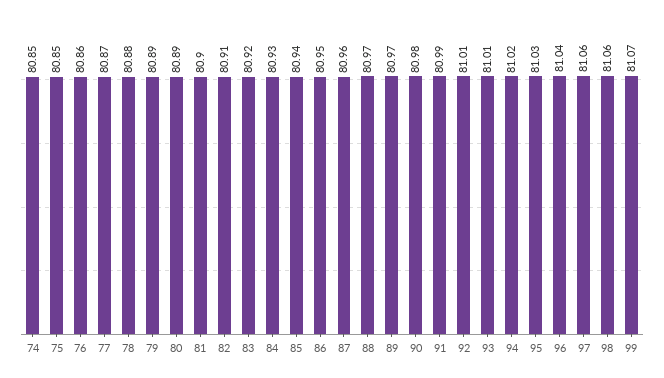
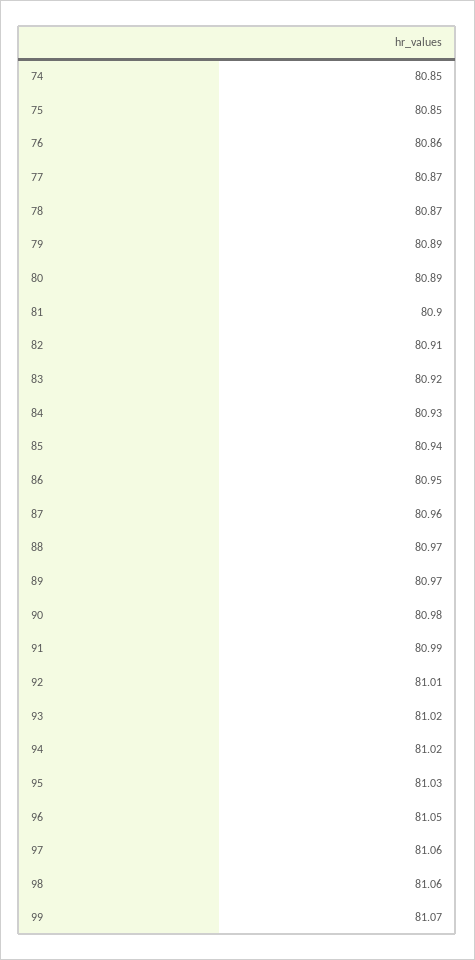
  {
    "74": 80.85,
    "75": 80.85,
    "76": 80.86,
    "77": 80.87,
-   "78": 80.88,
+   "78": 80.87,
    "79": 80.89,
    "80": 80.89,
    "81": 80.9,
    "82": 80.91,
    "83": 80.92,
    "84": 80.93,
    "85": 80.94,
    "86": 80.95,
    "87": 80.96,
    "88": 80.97,
    "89": 80.97,
    "90": 80.98,
    "91": 80.99,
    "92": 81.01,
-   "93": 81.01,
+   "93": 81.02,
    "94": 81.02,
    "95": 81.03,
-   "96": 81.04,
+   "96": 81.05,
    "97": 81.06,
    "98": 81.06,
    "99": 81.07
  }

